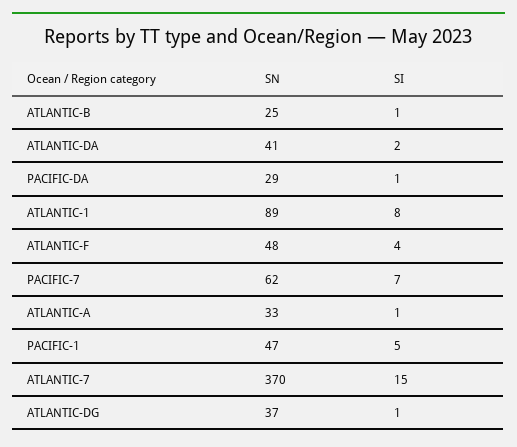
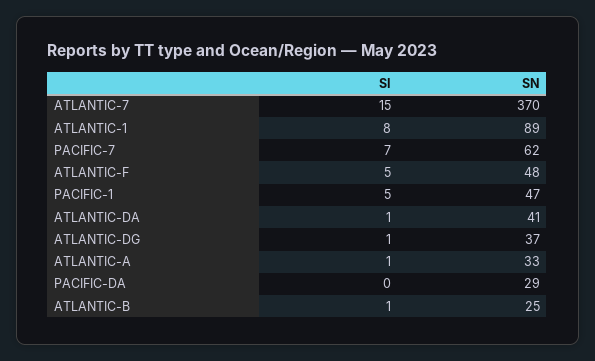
  {
    "SN": {
      "ATLANTIC-B": 25,
      "ATLANTIC-DA": 41,
      "PACIFIC-DA": 29,
      "ATLANTIC-1": 89,
      "ATLANTIC-F": 48,
      "PACIFIC-7": 62,
      "ATLANTIC-A": 33,
      "PACIFIC-1": 47,
      "ATLANTIC-7": 370,
      "ATLANTIC-DG": 37
    },
    "SI": {
      "ATLANTIC-B": 1,
-     "ATLANTIC-DA": 2,
+     "ATLANTIC-DA": 1,
-     "PACIFIC-DA": 1,
+     "PACIFIC-DA": 0,
      "ATLANTIC-1": 8,
-     "ATLANTIC-F": 4,
+     "ATLANTIC-F": 5,
      "PACIFIC-7": 7,
      "ATLANTIC-A": 1,
      "PACIFIC-1": 5,
      "ATLANTIC-7": 15,
      "ATLANTIC-DG": 1
    }
  }

